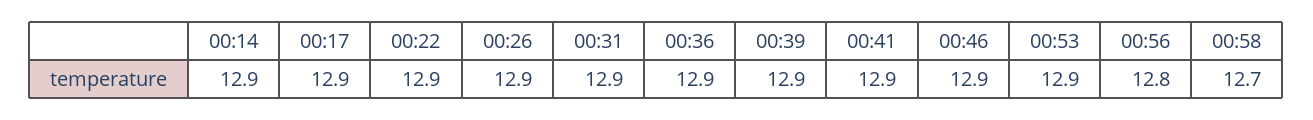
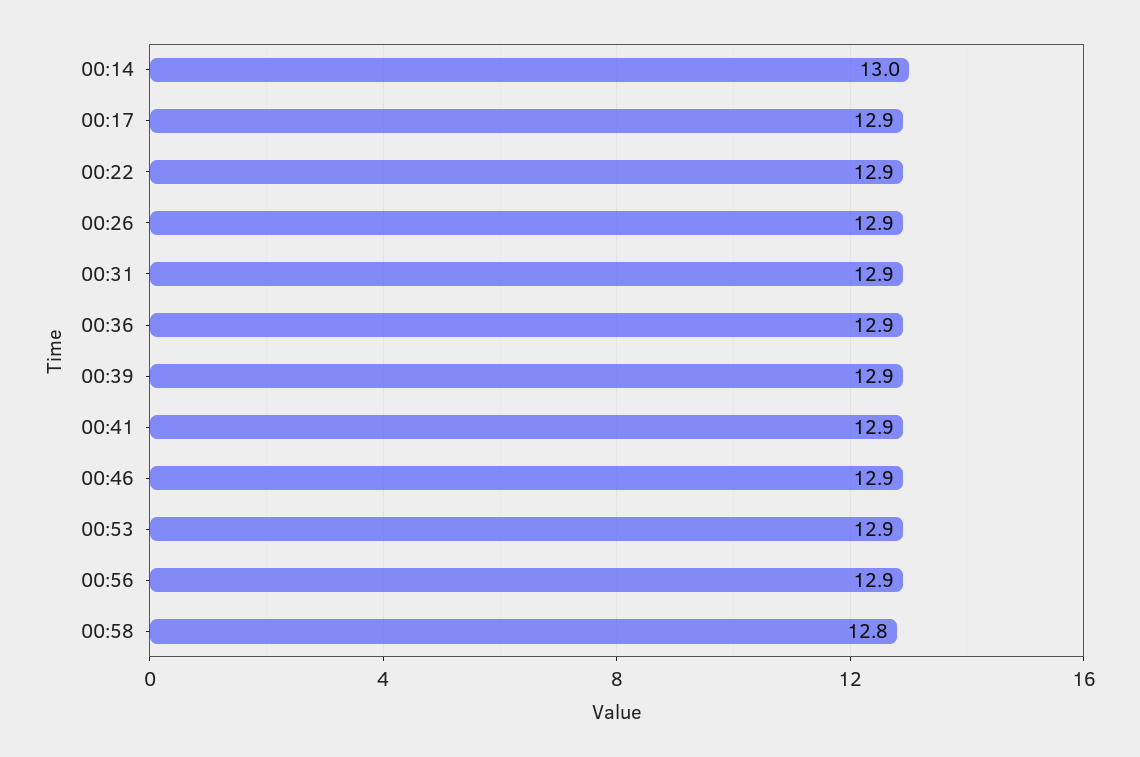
  {
-   "00:14": 12.9,
+   "00:14": 13,
    "00:17": 12.9,
    "00:22": 12.9,
    "00:26": 12.9,
    "00:31": 12.9,
    "00:36": 12.9,
    "00:39": 12.9,
    "00:41": 12.9,
    "00:46": 12.9,
    "00:53": 12.9,
-   "00:56": 12.8,
+   "00:56": 12.9,
-   "00:58": 12.7
+   "00:58": 12.8
  }

